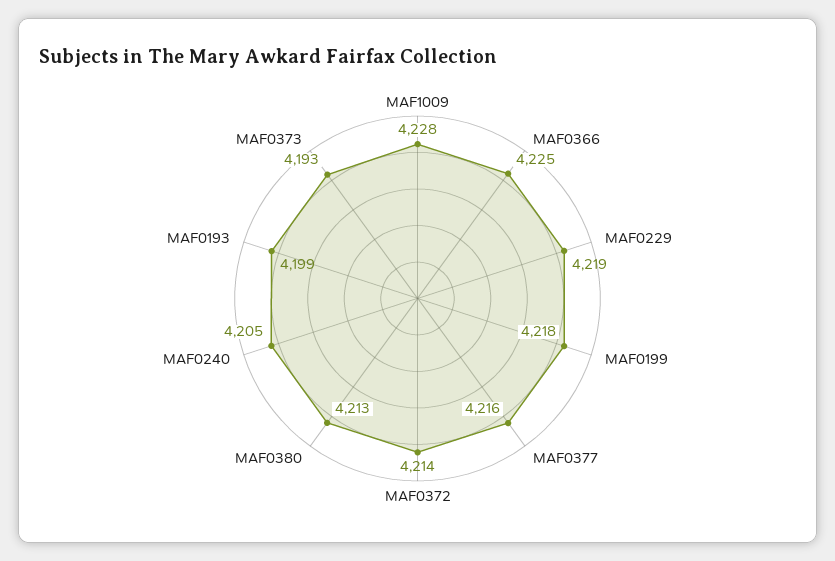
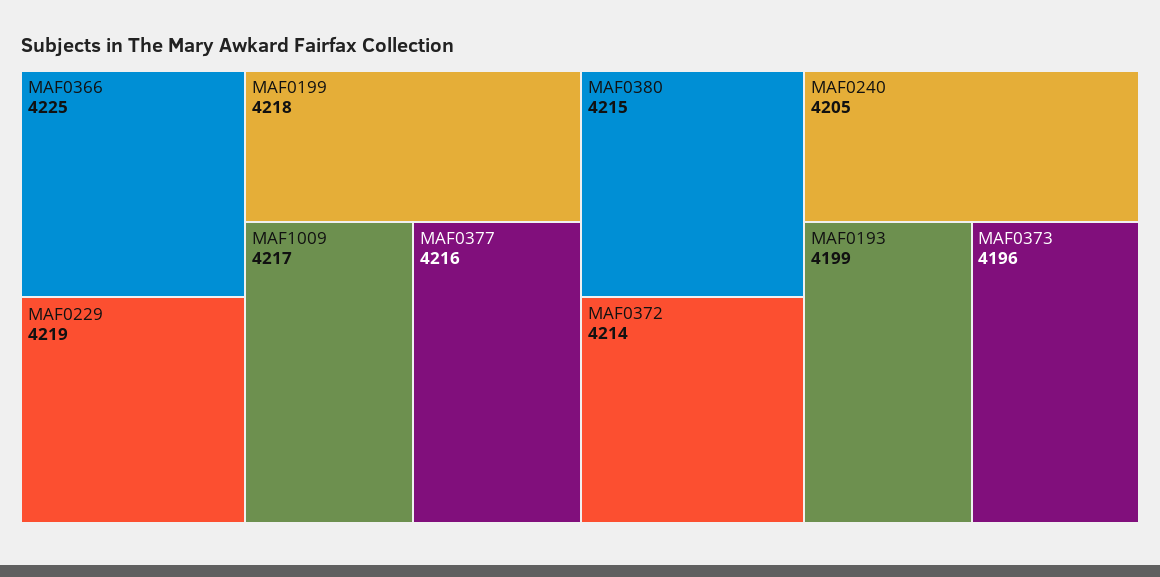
  {
-   "MAF1009": 4228,
+   "MAF1009": 4217,
    "MAF0366": 4225,
    "MAF0229": 4219,
    "MAF0199": 4218,
    "MAF0377": 4216,
    "MAF0372": 4214,
-   "MAF0380": 4213,
+   "MAF0380": 4215,
    "MAF0240": 4205,
    "MAF0193": 4199,
-   "MAF0373": 4193
+   "MAF0373": 4196
  }

